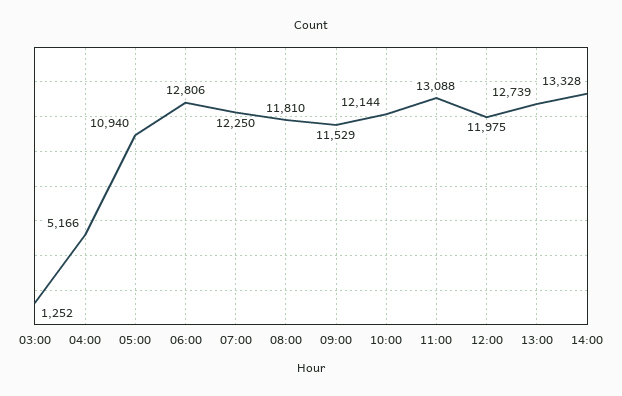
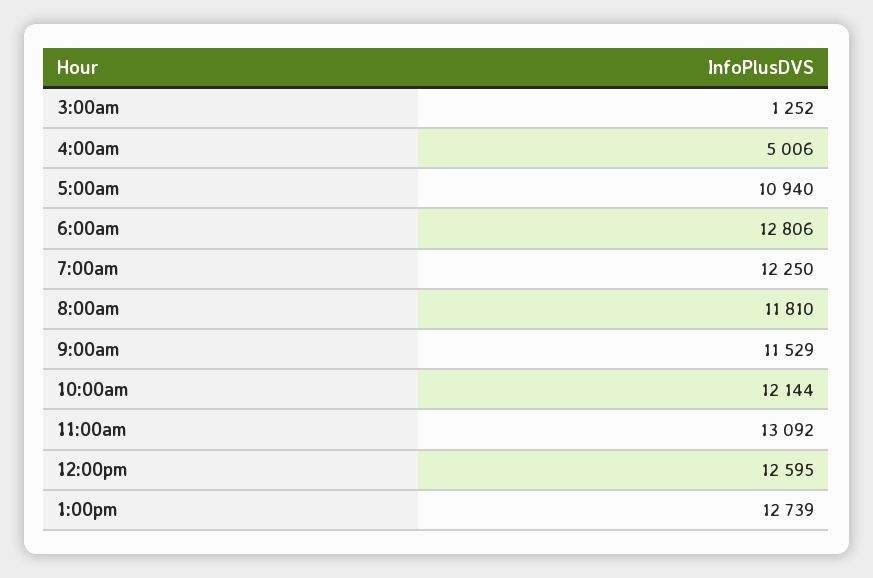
  {
    "03:00": 1252,
-   "04:00": 5166,
+   "04:00": 5006,
    "05:00": 10940,
    "06:00": 12806,
    "07:00": 12250,
    "08:00": 11810,
    "09:00": 11529,
    "10:00": 12144,
-   "11:00": 13088,
+   "11:00": 13092,
-   "12:00": 11975,
+   "12:00": 12595,
-   "13:00": 12739,
+   "13:00": 12739
-   "14:00": 13328
  }

